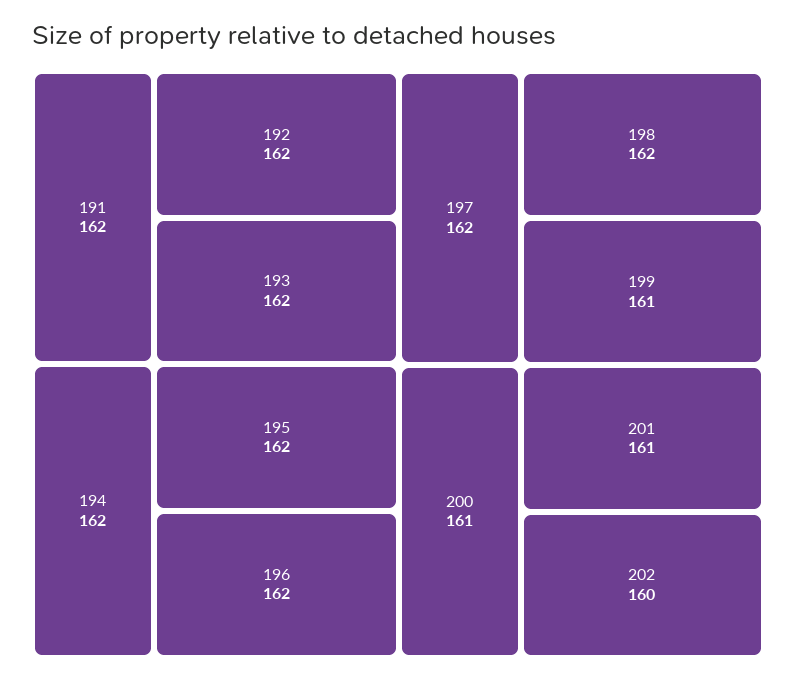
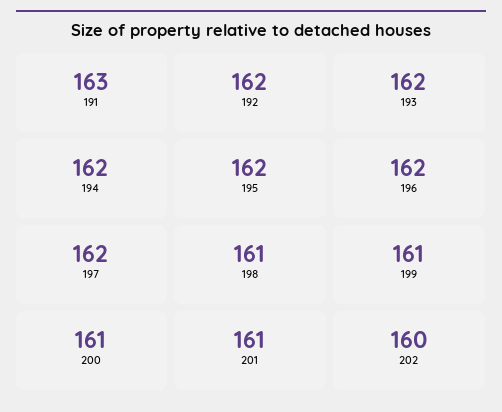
  {
-   "191": 162,
+   "191": 163,
    "192": 162,
    "193": 162,
    "194": 162,
    "195": 162,
    "196": 162,
    "197": 162,
-   "198": 162,
+   "198": 161,
    "199": 161,
    "200": 161,
    "201": 161,
    "202": 160
  }

